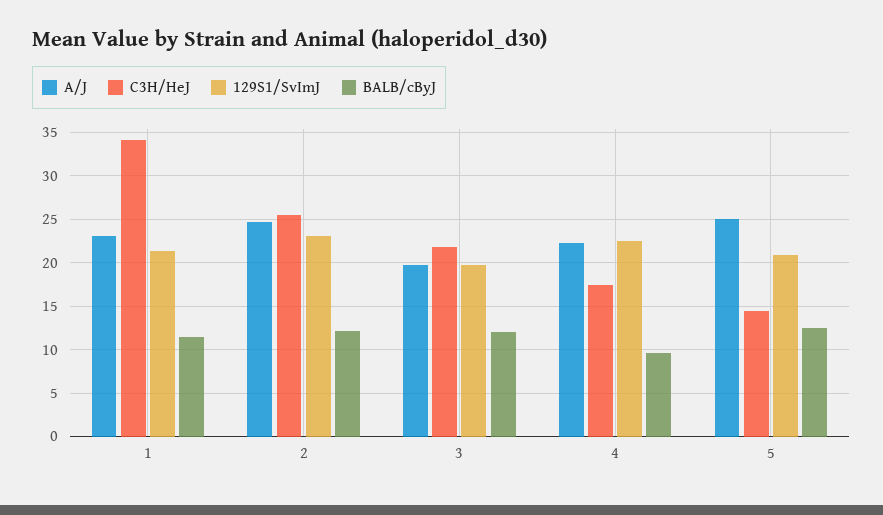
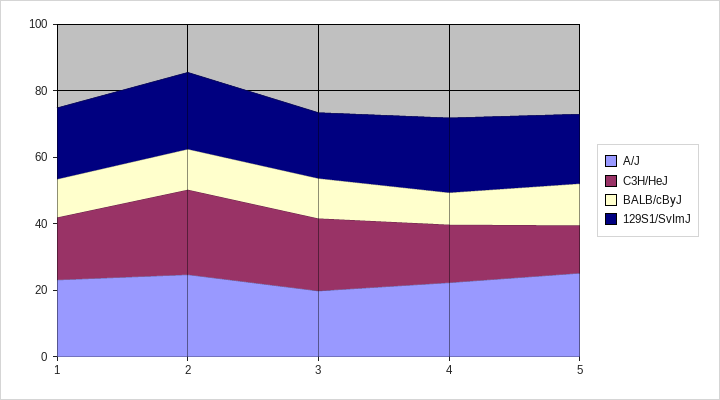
  {
    "A/J": {
      "1": 23,
      "2": 25,
      "3": 20,
      "4": 22,
      "5": 25
    },
    "C3H/HeJ": {
-     "1": 34,
+     "1": 20,
      "2": 26,
      "3": 22,
      "4": 17,
      "5": 14
    },
    "129S1/SvImJ": {
      "1": 21,
      "2": 23,
      "3": 20,
      "4": 23,
      "5": 21
    },
    "BALB/cByJ": {
      "1": 12,
      "2": 12,
      "3": 12,
      "4": 10,
      "5": 13
    }
  }

